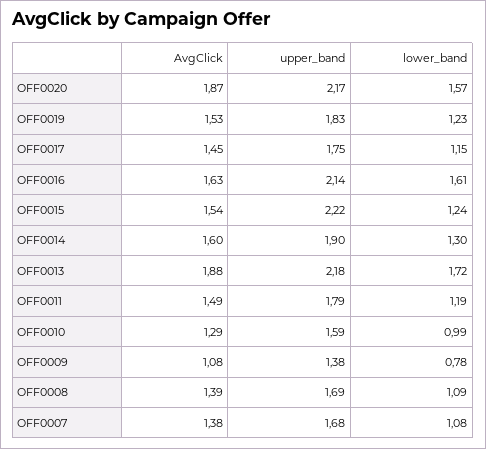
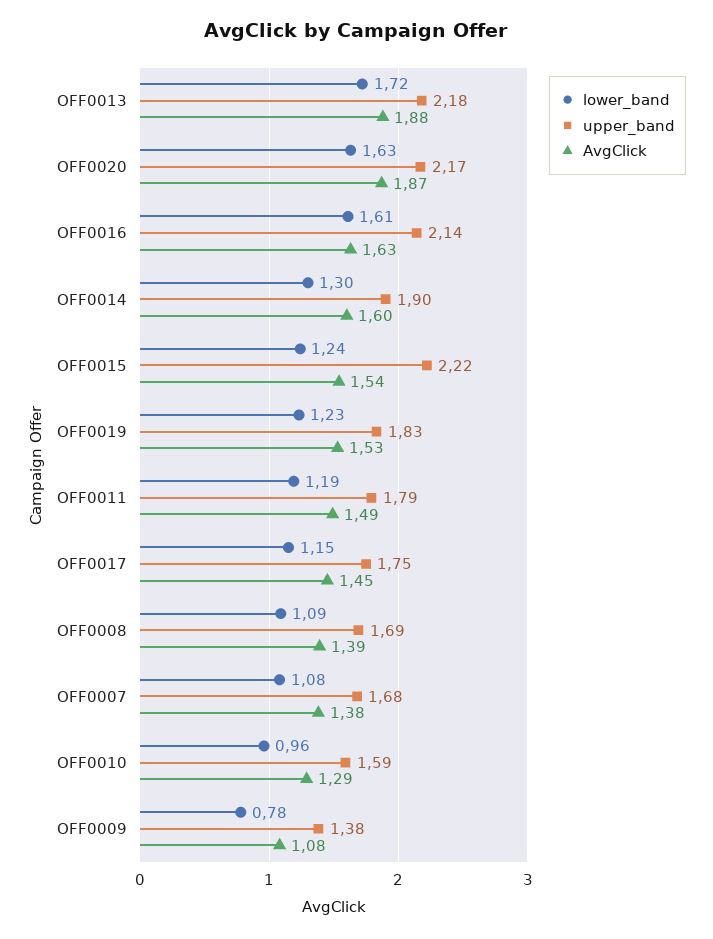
  {
    "AvgClick": {
      "OFF0020": 1.87,
      "OFF0019": 1.53,
      "OFF0017": 1.45,
      "OFF0016": 1.63,
      "OFF0015": 1.54,
      "OFF0014": 1.6,
      "OFF0013": 1.88,
      "OFF0011": 1.49,
      "OFF0010": 1.29,
      "OFF0009": 1.08,
      "OFF0008": 1.39,
      "OFF0007": 1.38
    },
    "upper_band": {
      "OFF0020": 2.17,
      "OFF0019": 1.83,
      "OFF0017": 1.75,
      "OFF0016": 2.14,
      "OFF0015": 2.22,
      "OFF0014": 1.9,
      "OFF0013": 2.18,
      "OFF0011": 1.79,
      "OFF0010": 1.59,
      "OFF0009": 1.38,
      "OFF0008": 1.69,
      "OFF0007": 1.68
    },
    "lower_band": {
-     "OFF0020": 1.57,
+     "OFF0020": 1.63,
      "OFF0019": 1.23,
      "OFF0017": 1.15,
      "OFF0016": 1.61,
      "OFF0015": 1.24,
      "OFF0014": 1.3,
      "OFF0013": 1.72,
      "OFF0011": 1.19,
-     "OFF0010": 0.99,
+     "OFF0010": 0.96,
      "OFF0009": 0.78,
      "OFF0008": 1.09,
      "OFF0007": 1.08
    }
  }

